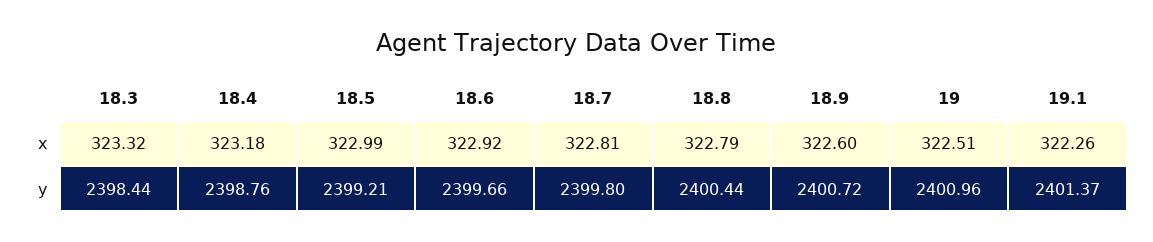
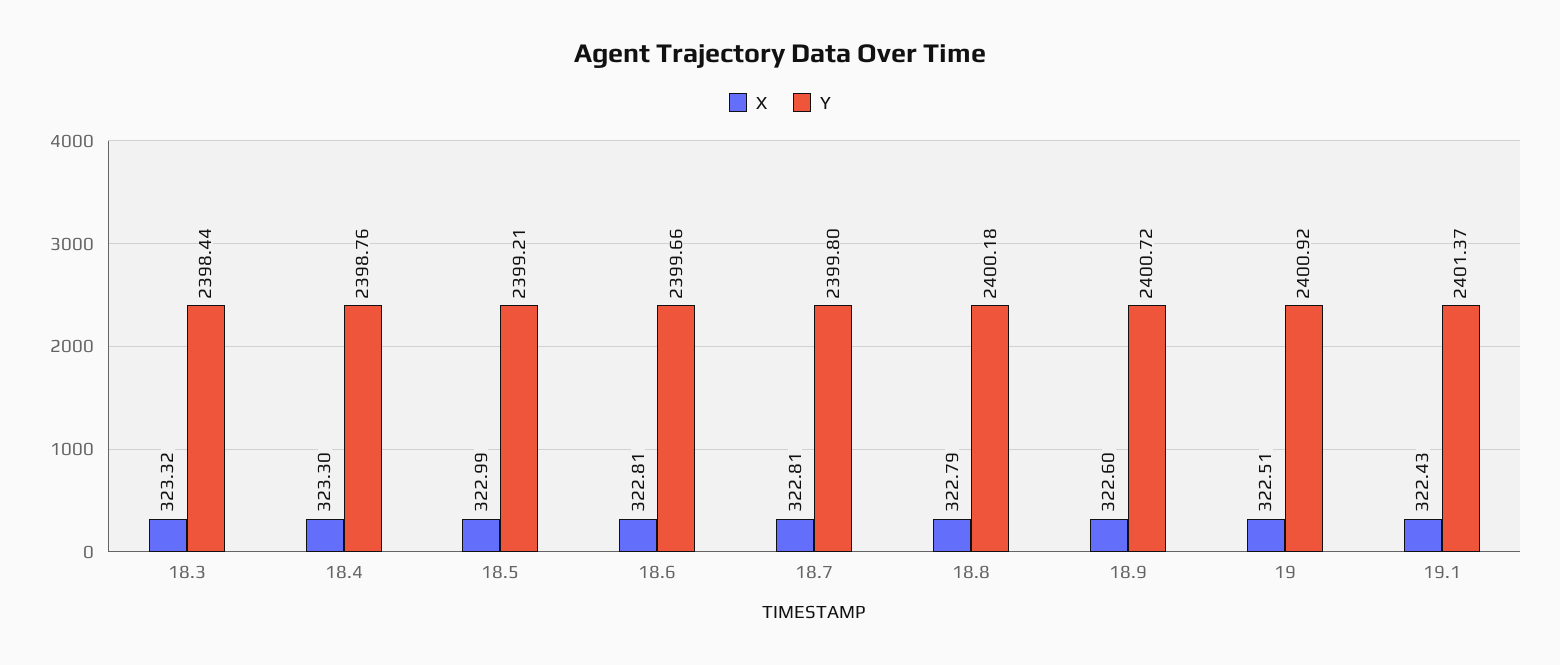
  {
    "x": {
      "18.3": 323.32,
-     "18.4": 323.18,
+     "18.4": 323.3,
      "18.5": 322.99,
-     "18.6": 322.92,
+     "18.6": 322.81,
      "18.7": 322.81,
      "18.8": 322.79,
      "18.9": 322.6,
      "19": 322.51,
-     "19.1": 322.26
+     "19.1": 322.43
    },
    "y": {
      "18.3": 2398.44,
      "18.4": 2398.76,
      "18.5": 2399.21,
      "18.6": 2399.66,
      "18.7": 2399.8,
-     "18.8": 2400.44,
+     "18.8": 2400.18,
      "18.9": 2400.72,
-     "19": 2400.96,
+     "19": 2400.92,
      "19.1": 2401.37
    }
  }

